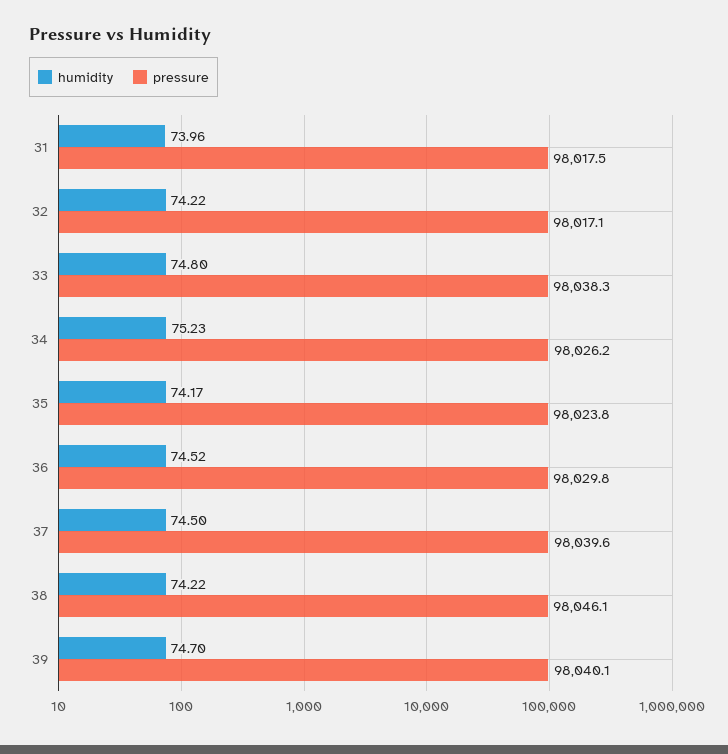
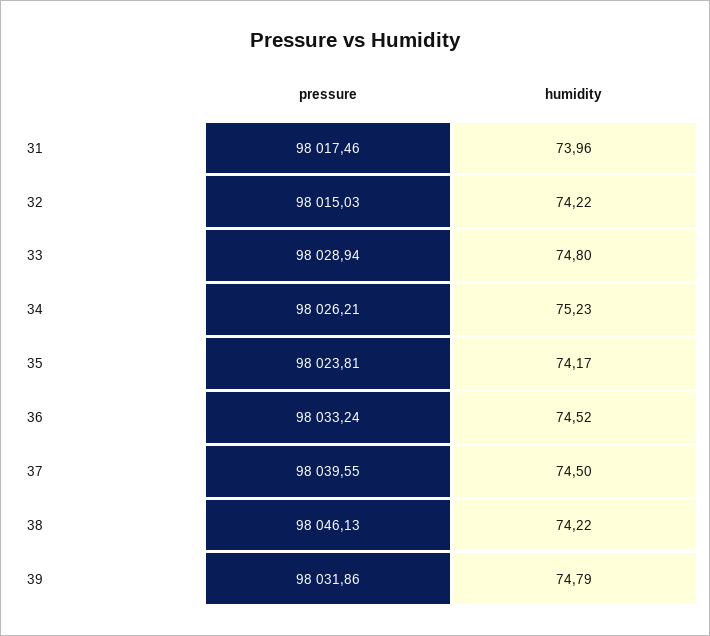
  {
    "humidity": {
      "31": 73.96,
      "32": 74.22,
      "33": 74.8,
      "34": 75.23,
      "35": 74.17,
      "36": 74.52,
      "37": 74.5,
      "38": 74.22,
-     "39": 74.7
+     "39": 74.79
    },
    "pressure": {
      "31": 98017.46,
-     "32": 98017.1,
+     "32": 98015.03,
-     "33": 98038.3,
+     "33": 98028.94,
      "34": 98026.21,
      "35": 98023.81,
-     "36": 98029.8,
+     "36": 98033.24,
      "37": 98039.55,
      "38": 98046.13,
-     "39": 98040.1
+     "39": 98031.86
    }
  }

